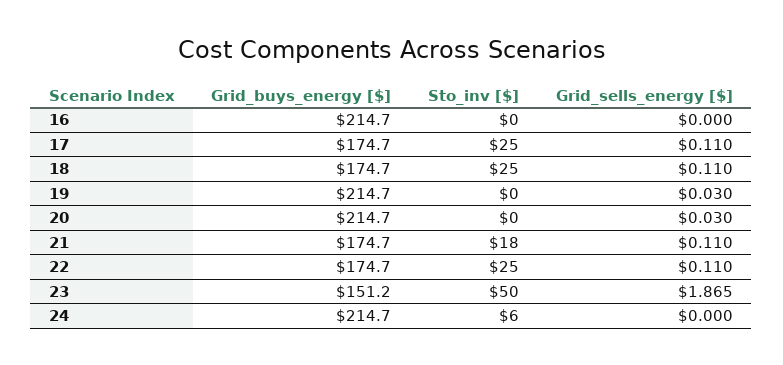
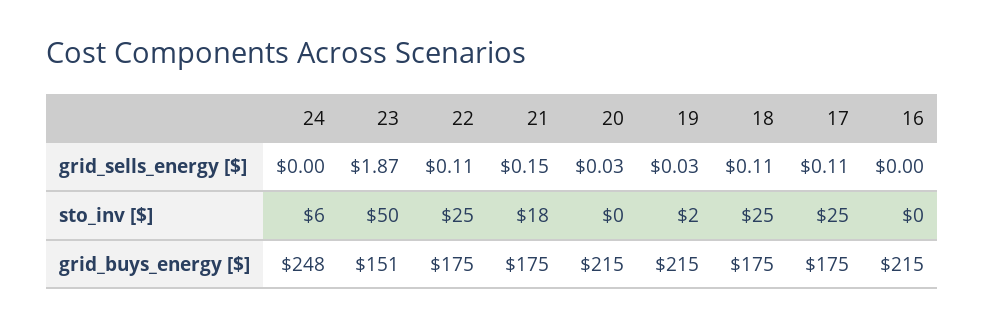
  {
    "Grid_buys_energy [$]": {
      "16": 214.7,
      "17": 174.7,
      "18": 174.7,
      "19": 214.7,
      "20": 214.7,
      "21": 174.7,
      "22": 174.7,
      "23": 151.2,
-     "24": 214.7
+     "24": 248
    },
    "Sto_inv [$]": {
      "16": 0,
      "17": 25,
      "18": 25,
-     "19": 0,
+     "19": 2,
      "20": 0,
      "21": 18,
      "22": 25,
      "23": 50,
      "24": 6
    },
    "Grid_sells_energy [$]": {
      "16": 0,
      "17": 0.11,
      "18": 0.11,
      "19": 0.03,
      "20": 0.03,
-     "21": 0.11,
+     "21": 0.15,
      "22": 0.11,
      "23": 1.865,
      "24": 0
    }
  }

